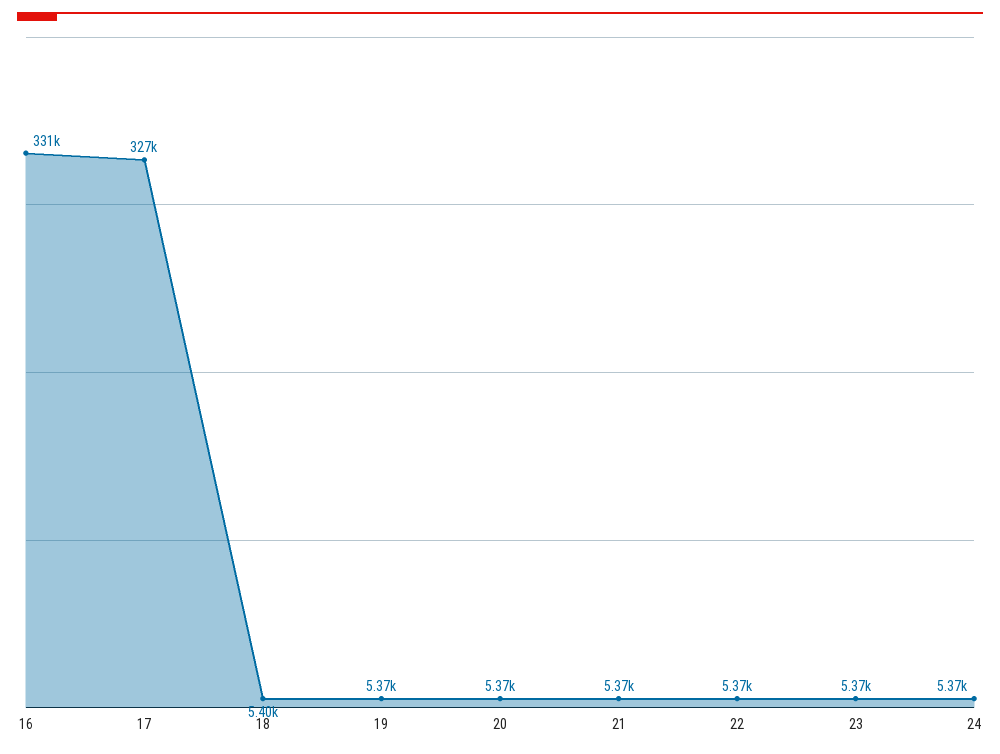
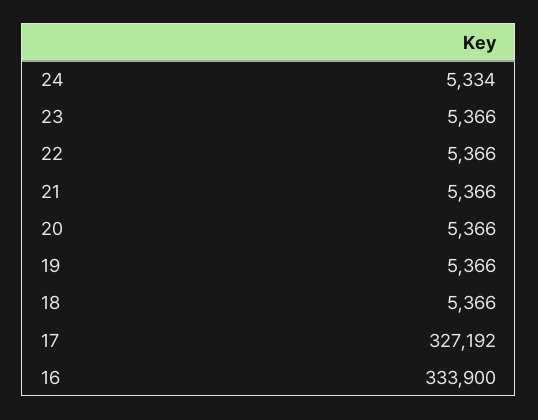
  {
-   "16": 331000,
+   "16": 333900,
    "17": 327192,
-   "18": 5400,
+   "18": 5366,
    "19": 5366,
    "20": 5366,
    "21": 5366,
    "22": 5366,
    "23": 5366,
-   "24": 5370
+   "24": 5334
  }

